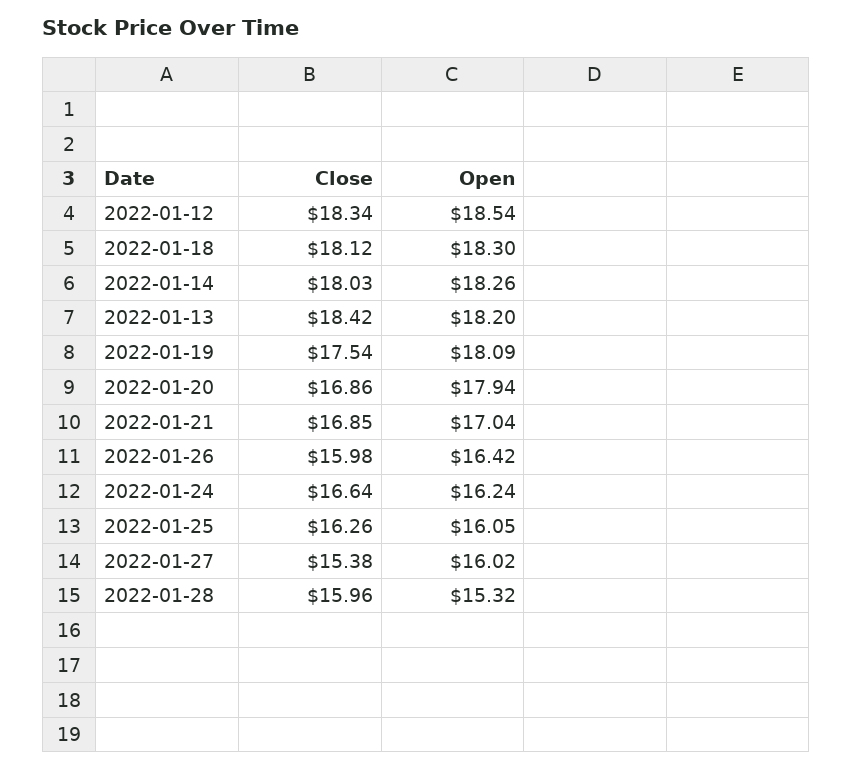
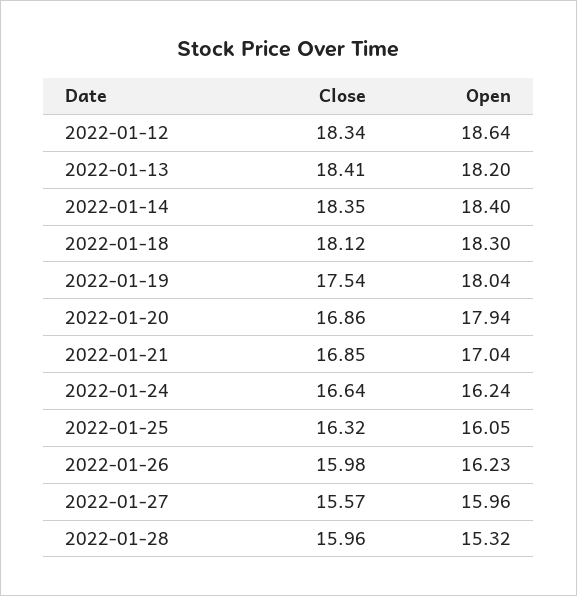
  {
    "Close": {
      "2022-01-12": 18.34,
      "2022-01-18": 18.12,
-     "2022-01-14": 18.03,
+     "2022-01-14": 18.35,
-     "2022-01-13": 18.42,
+     "2022-01-13": 18.41,
      "2022-01-19": 17.54,
      "2022-01-20": 16.86,
      "2022-01-21": 16.85,
      "2022-01-26": 15.98,
      "2022-01-24": 16.64,
-     "2022-01-25": 16.26,
+     "2022-01-25": 16.32,
-     "2022-01-27": 15.38,
+     "2022-01-27": 15.57,
      "2022-01-28": 15.96
    },
    "Open": {
-     "2022-01-12": 18.54,
+     "2022-01-12": 18.64,
      "2022-01-18": 18.3,
-     "2022-01-14": 18.26,
+     "2022-01-14": 18.4,
      "2022-01-13": 18.2,
-     "2022-01-19": 18.09,
+     "2022-01-19": 18.04,
      "2022-01-20": 17.94,
      "2022-01-21": 17.04,
-     "2022-01-26": 16.42,
+     "2022-01-26": 16.23,
      "2022-01-24": 16.24,
      "2022-01-25": 16.05,
-     "2022-01-27": 16.02,
+     "2022-01-27": 15.96,
      "2022-01-28": 15.32
    }
  }

